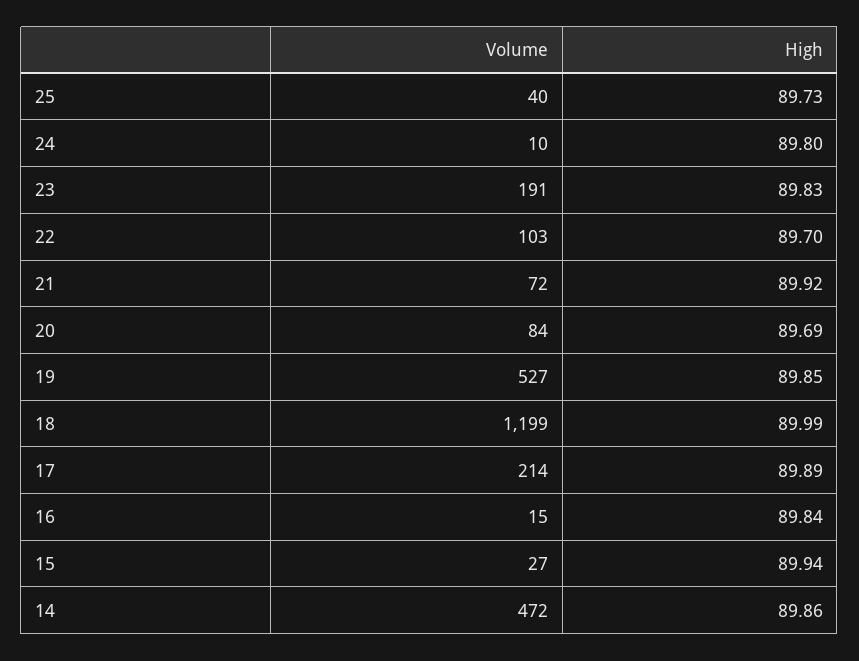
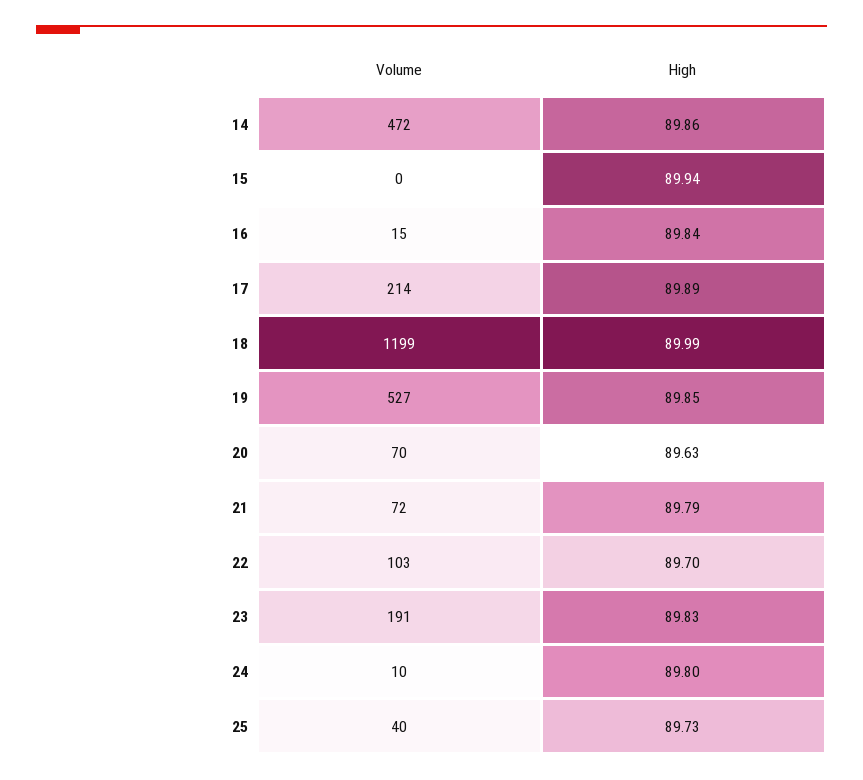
  {
    "Volume": {
      "25": 40,
      "24": 10,
      "23": 191,
      "22": 103,
      "21": 72,
-     "20": 84,
+     "20": 70,
      "19": 527,
      "18": 1199,
      "17": 214,
      "16": 15,
-     "15": 27,
+     "15": 0,
      "14": 472
    },
    "High": {
      "25": 89.73,
      "24": 89.8,
      "23": 89.83,
      "22": 89.7,
-     "21": 89.92,
+     "21": 89.79,
-     "20": 89.69,
+     "20": 89.63,
      "19": 89.85,
      "18": 89.99,
      "17": 89.89,
      "16": 89.84,
      "15": 89.94,
      "14": 89.86
    }
  }

